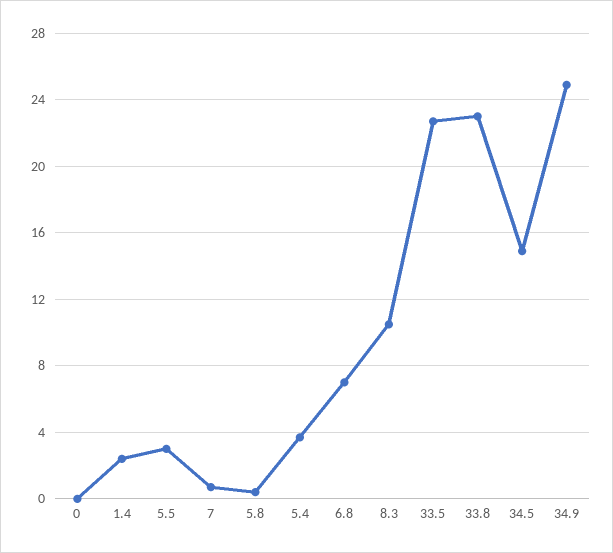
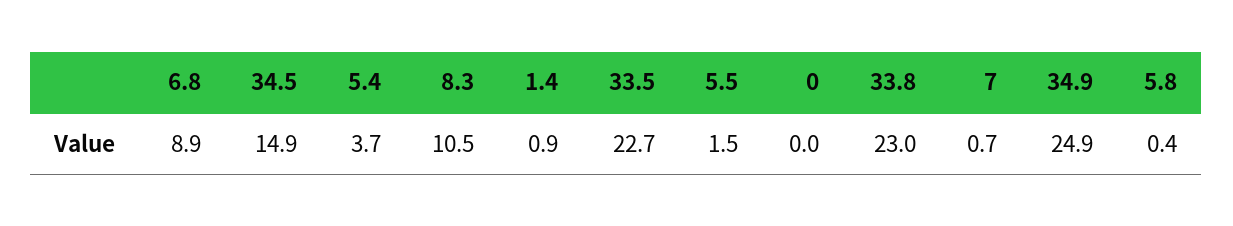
  {
    "0": 0,
-   "1.4": 2.5,
+   "1.4": 0.9,
-   "5.5": 3,
+   "5.5": 1.5,
    "7": 0.7,
    "5.8": 0.4,
    "5.4": 3.7,
-   "6.8": 7,
+   "6.8": 8.9,
    "8.3": 10.5,
    "33.5": 22.7,
    "33.8": 23,
    "34.5": 14.9,
    "34.9": 24.9
  }

